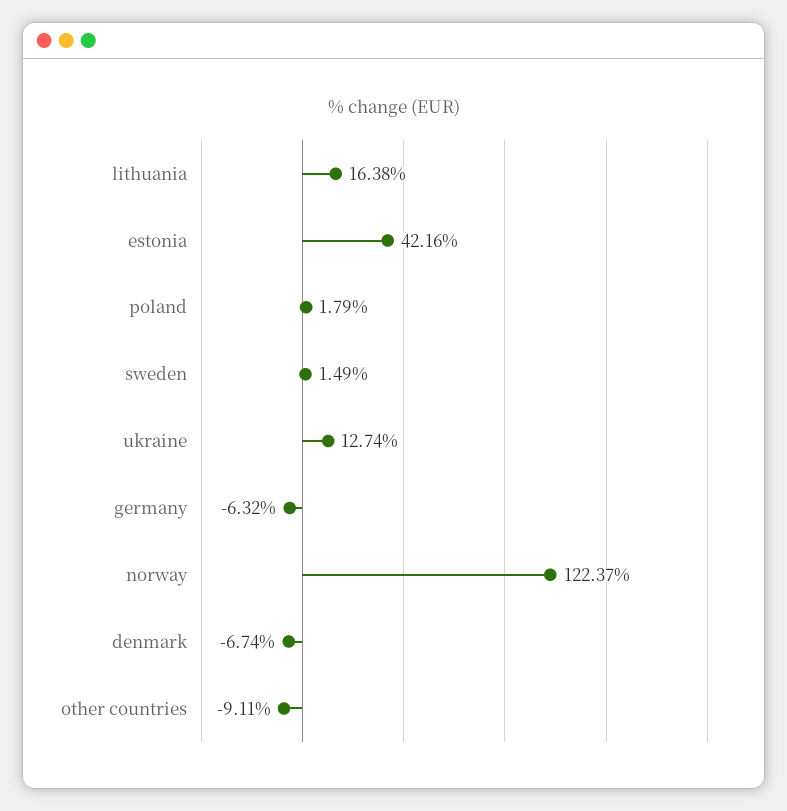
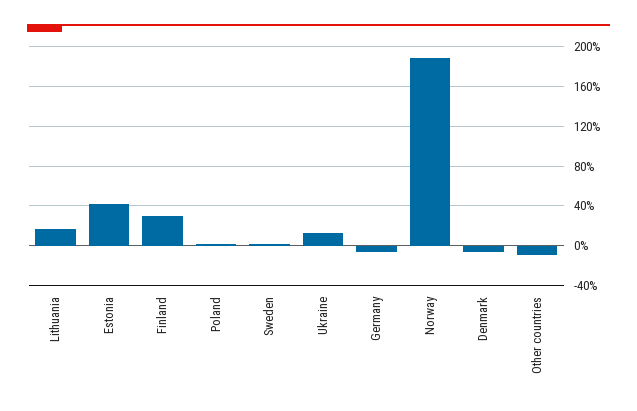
  {
    "lithuania": 16.38,
    "estonia": 42.16,
    "poland": 1.79,
    "sweden": 1.49,
    "ukraine": 12.74,
    "germany": -6.32,
-   "norway": 122.37,
+   "norway": 190,
    "denmark": -6.74,
-   "other countries": -9.11
+   "other countries": -9.11,
+   "Finland": 30
  }

